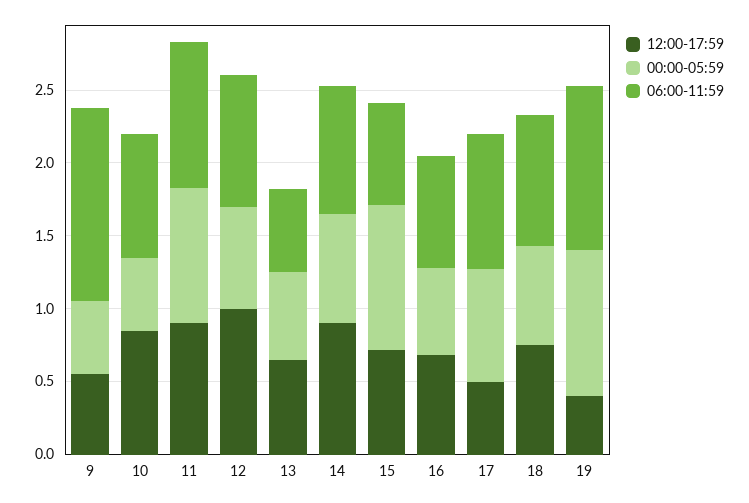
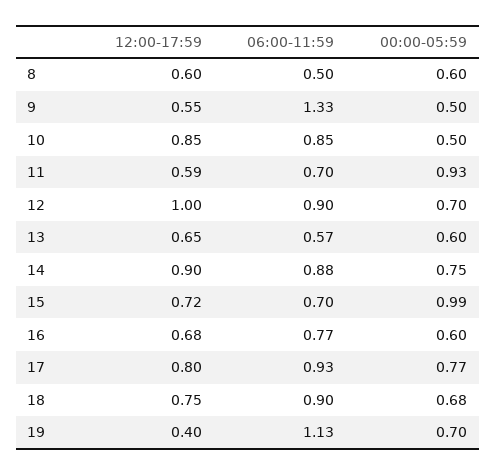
  {
    "12:00-17:59": {
      "9": 0.55,
      "10": 0.85,
-     "11": 0.9,
+     "11": 0.59,
      "12": 1,
      "13": 0.65,
      "14": 0.9,
      "15": 0.72,
      "16": 0.68,
-     "17": 0.5,
+     "17": 0.8,
      "18": 0.75,
-     "19": 0.4
+     "19": 0.4,
+     "8": 0.6
    },
    "00:00-05:59": {
      "9": 0.5,
      "10": 0.5,
      "11": 0.93,
      "12": 0.7,
      "13": 0.6,
      "14": 0.75,
      "15": 0.99,
      "16": 0.6,
      "17": 0.77,
      "18": 0.68,
-     "19": 1
+     "19": 0.7,
+     "8": 0.6
    },
    "06:00-11:59": {
      "9": 1.33,
      "10": 0.85,
-     "11": 1,
+     "11": 0.7,
      "12": 0.9,
      "13": 0.57,
      "14": 0.88,
      "15": 0.7,
      "16": 0.77,
      "17": 0.93,
      "18": 0.9,
-     "19": 1.13
+     "19": 1.13,
+     "8": 0.5
    }
  }

